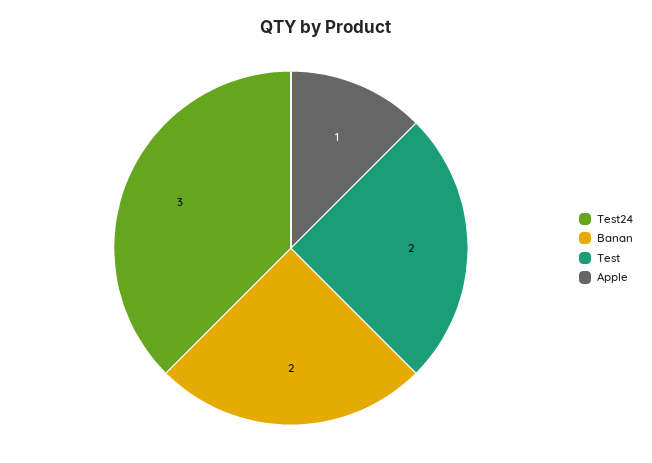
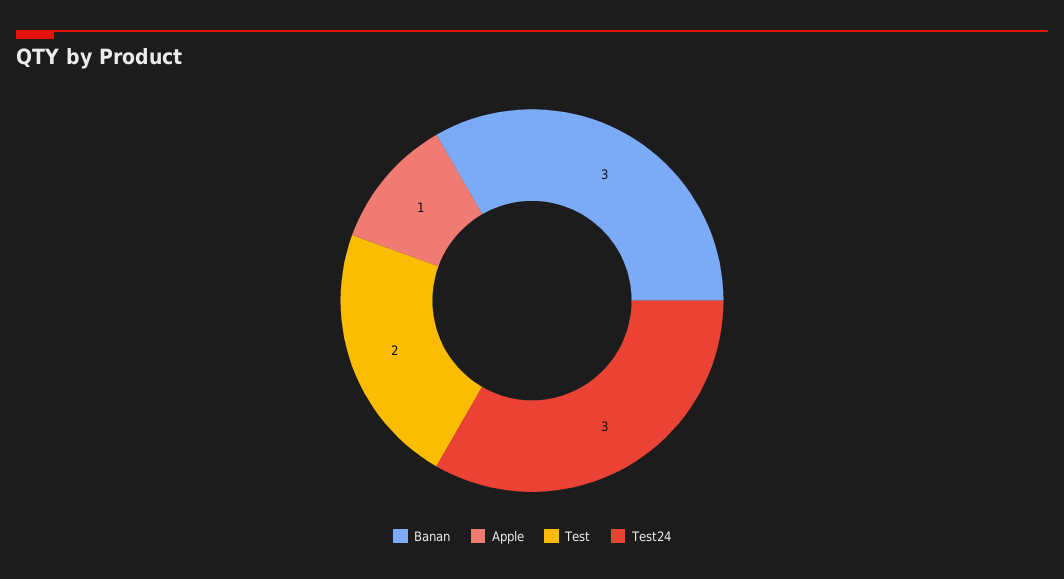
  {
    "Test24": 3,
-   "Banan": 2,
+   "Banan": 3,
    "Test": 2,
    "Apple": 1
  }

